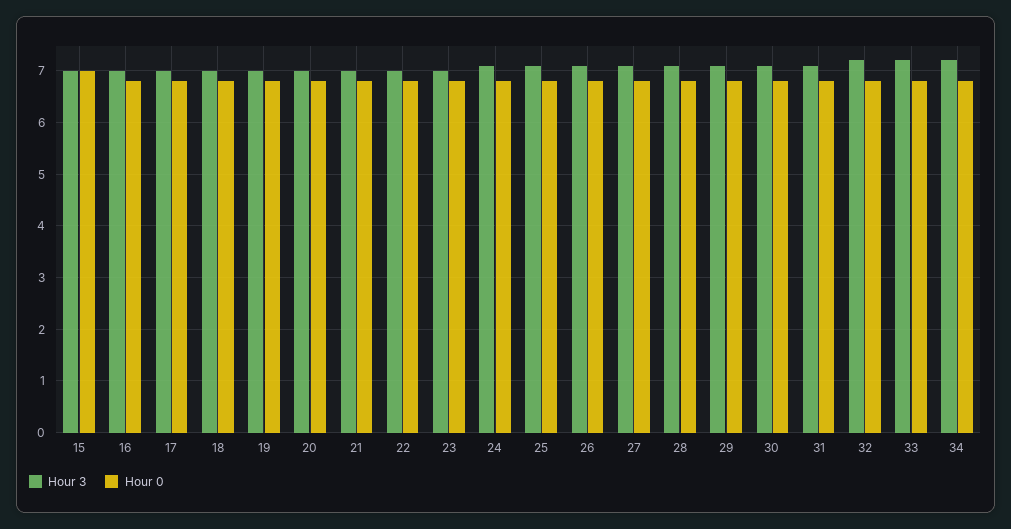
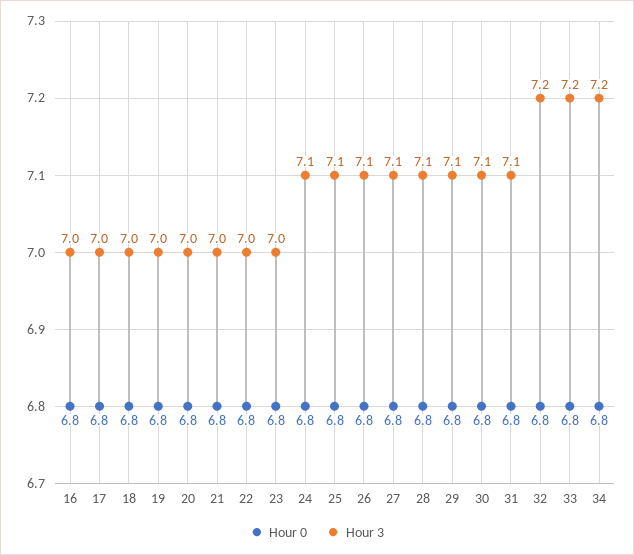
  {
    "Hour 3": {
-     "15": 7,
      "16": 7,
      "17": 7,
      "18": 7,
      "19": 7,
      "20": 7,
      "21": 7,
      "22": 7,
      "23": 7,
      "24": 7.1,
      "25": 7.1,
      "26": 7.1,
      "27": 7.1,
      "28": 7.1,
      "29": 7.1,
      "30": 7.1,
      "31": 7.1,
      "32": 7.2,
      "33": 7.2,
      "34": 7.2
    },
    "Hour 0": {
-     "15": 7,
      "16": 6.8,
      "17": 6.8,
      "18": 6.8,
      "19": 6.8,
      "20": 6.8,
      "21": 6.8,
      "22": 6.8,
      "23": 6.8,
      "24": 6.8,
      "25": 6.8,
      "26": 6.8,
      "27": 6.8,
      "28": 6.8,
      "29": 6.8,
      "30": 6.8,
      "31": 6.8,
      "32": 6.8,
      "33": 6.8,
      "34": 6.8
    }
  }

